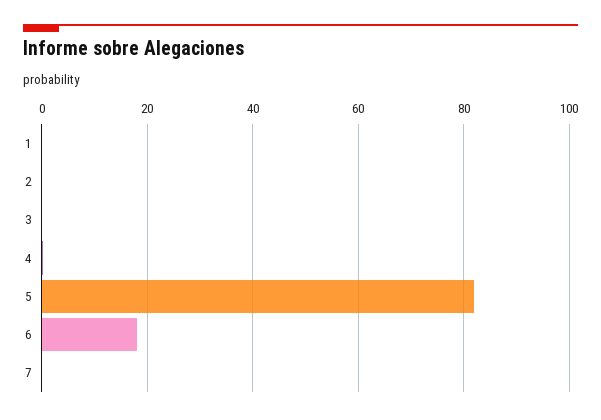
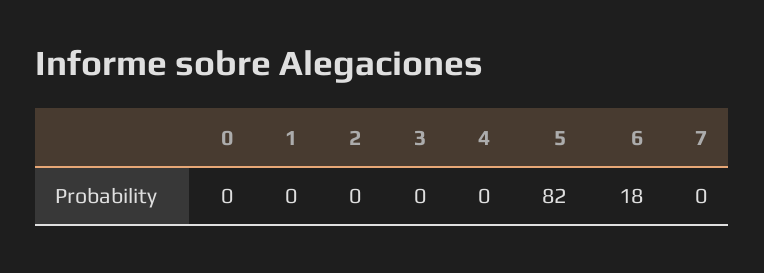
  {
    "1": 0,
    "2": 0,
    "3": 0,
    "4": 0,
    "5": 82,
    "6": 18,
-   "7": 0
+   "7": 0,
+   "0": 0
  }

